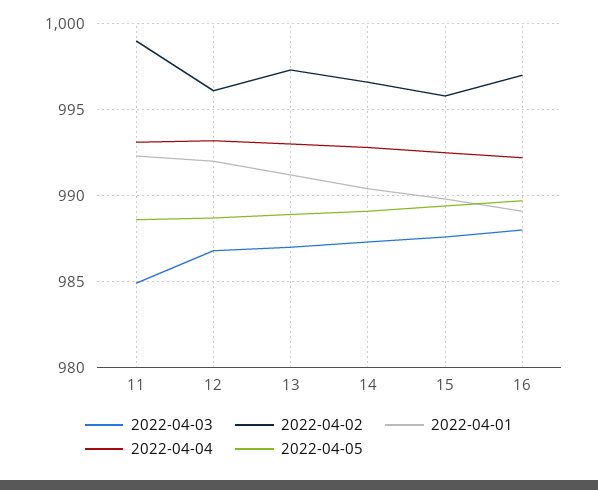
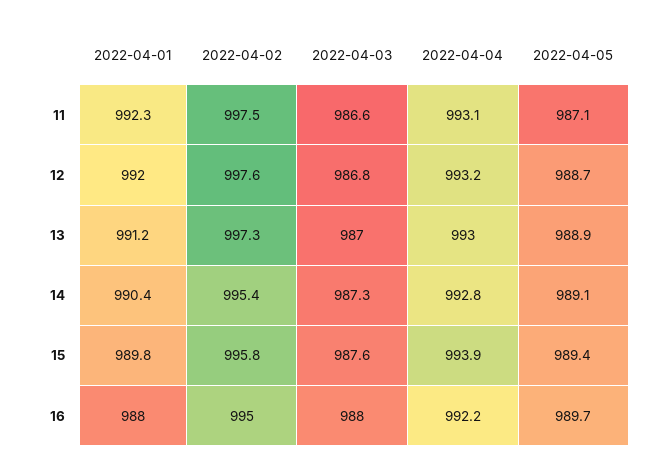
  {
    "2022-04-03": {
-     "11": 985,
+     "11": 986.6,
      "12": 986.8,
      "13": 987,
      "14": 987.3,
      "15": 987.6,
      "16": 988
    },
    "2022-04-02": {
-     "11": 999,
+     "11": 997.5,
-     "12": 996,
+     "12": 997.6,
      "13": 997.3,
-     "14": 996.5,
+     "14": 995.4,
      "15": 995.8,
-     "16": 997
+     "16": 995
    },
    "2022-04-01": {
      "11": 992.3,
      "12": 992,
      "13": 991.2,
      "14": 990.4,
      "15": 989.8,
-     "16": 989
+     "16": 988
    },
    "2022-04-04": {
      "11": 993.1,
      "12": 993.2,
      "13": 993,
      "14": 992.8,
-     "15": 992.5,
+     "15": 993.9,
      "16": 992.2
    },
    "2022-04-05": {
-     "11": 988.5,
+     "11": 987.1,
      "12": 988.7,
      "13": 988.9,
      "14": 989.1,
      "15": 989.4,
      "16": 989.7
    }
  }

